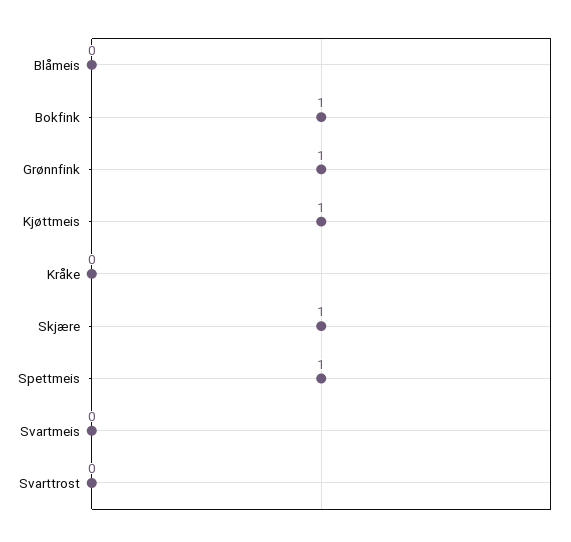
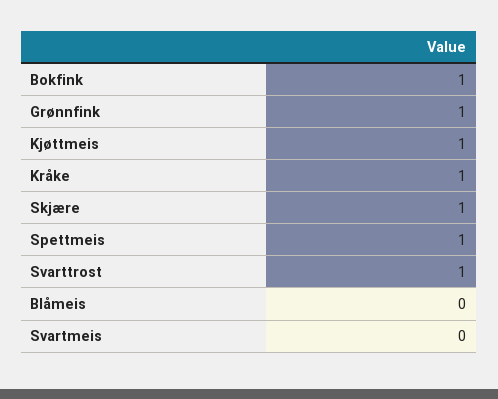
  {
    "Blåmeis": 0,
    "Bokfink": 1,
    "Grønnfink": 1,
    "Kjøttmeis": 1,
-   "Kråke": 0,
+   "Kråke": 1,
    "Skjære": 1,
    "Spettmeis": 1,
    "Svartmeis": 0,
-   "Svarttrost": 0
+   "Svarttrost": 1
  }

